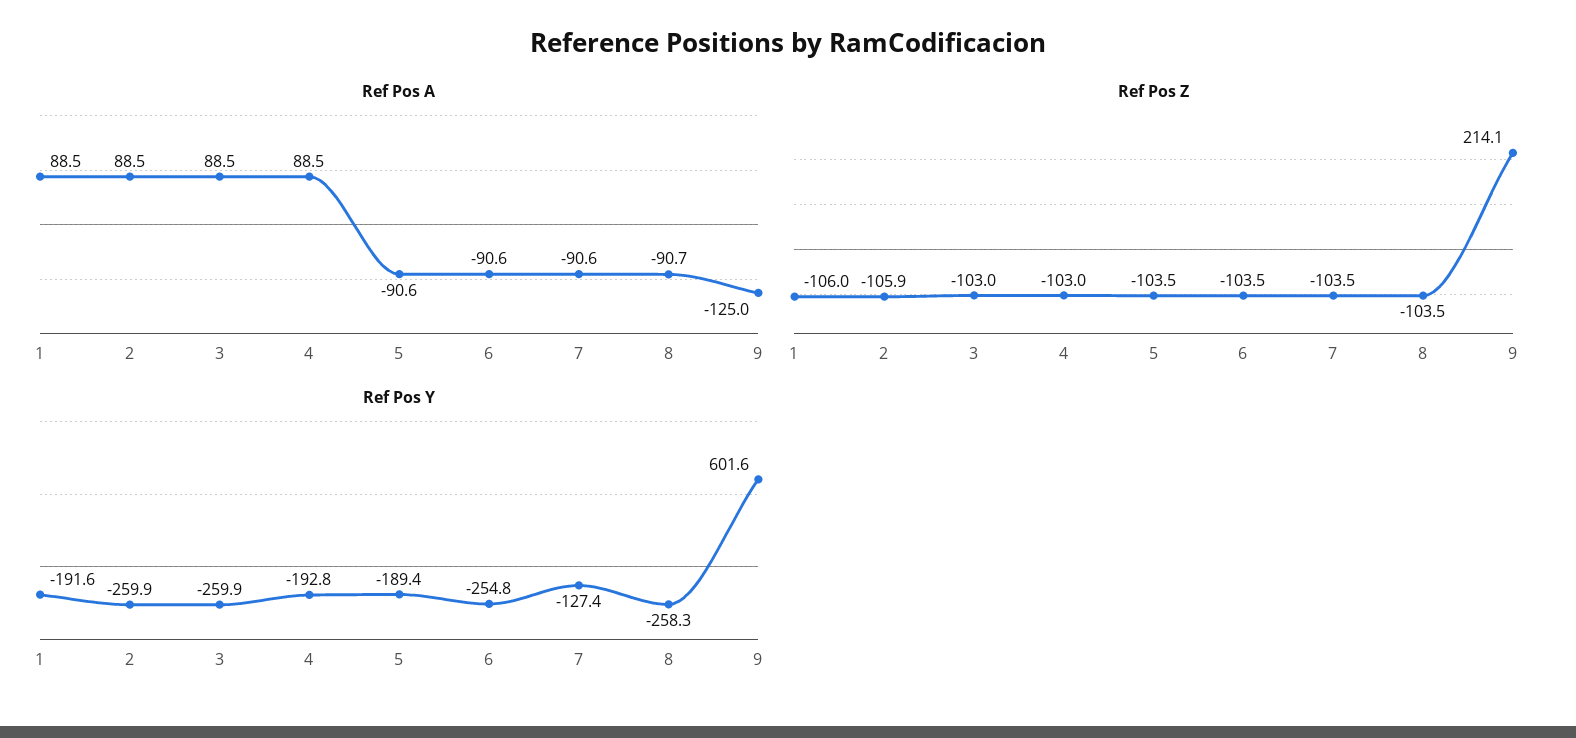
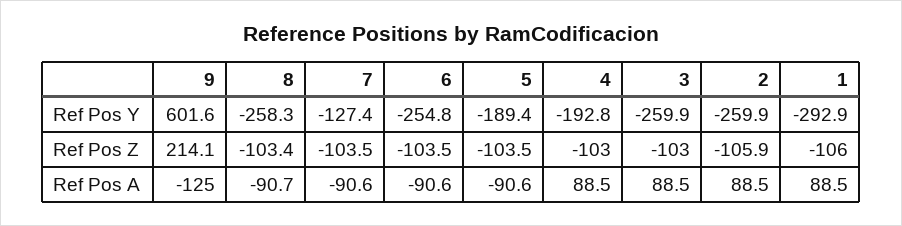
  {
    "Ref Pos A": {
      "1": 88.5,
      "2": 88.5,
      "3": 88.5,
      "4": 88.5,
      "5": -90.6,
      "6": -90.6,
      "7": -90.6,
      "8": -90.7,
      "9": -125
    },
    "Ref Pos Z": {
      "1": -106,
      "2": -105.9,
      "3": -103,
      "4": -103,
      "5": -103.5,
      "6": -103.5,
      "7": -103.5,
-     "8": -103.5,
+     "8": -103.4,
      "9": 214.1
    },
    "Ref Pos Y": {
-     "1": -191.6,
+     "1": -292.9,
      "2": -259.9,
      "3": -259.9,
      "4": -192.8,
      "5": -189.4,
      "6": -254.8,
      "7": -127.4,
      "8": -258.3,
      "9": 601.6
    }
  }

